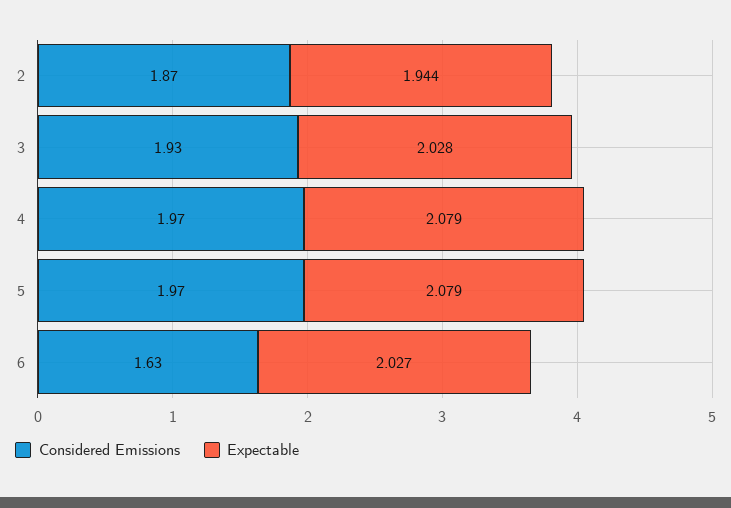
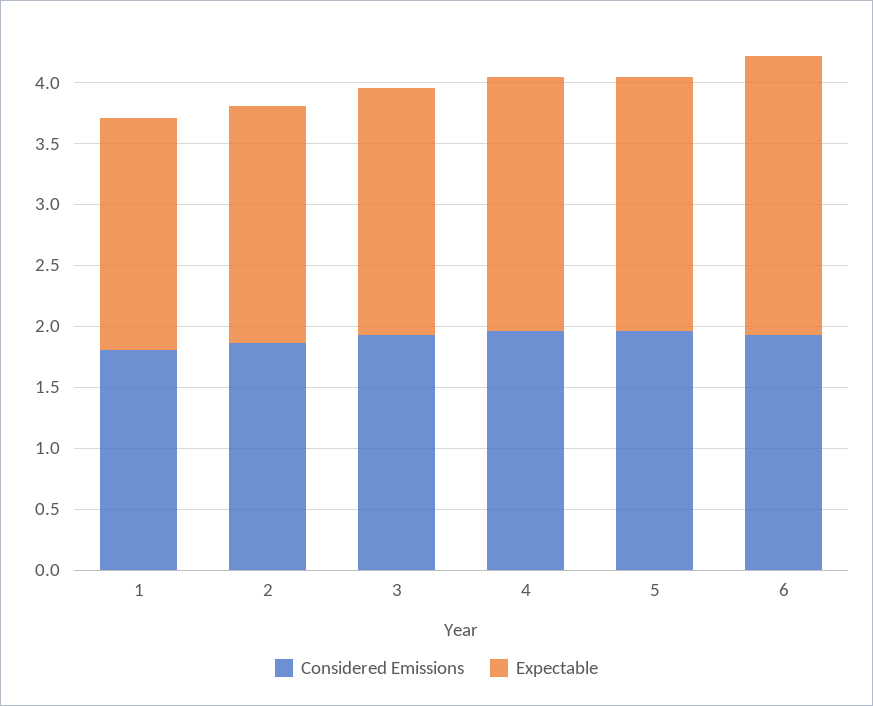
  {
    "Considered Emissions": {
      "2": 1.87,
      "3": 1.93,
      "4": 1.97,
      "5": 1.97,
-     "6": 1.63
+     "6": 1.9,
+     "1": 1.8
    },
    "Expectable": {
      "2": 1.944,
      "3": 2.028,
      "4": 2.079,
      "5": 2.079,
-     "6": 2.027
+     "6": 2.3,
+     "1": 1.9
    }
  }

